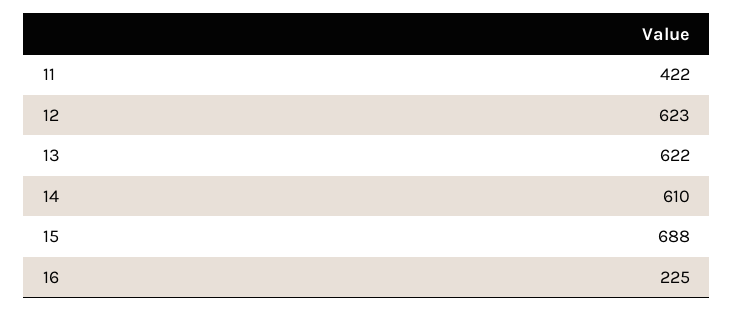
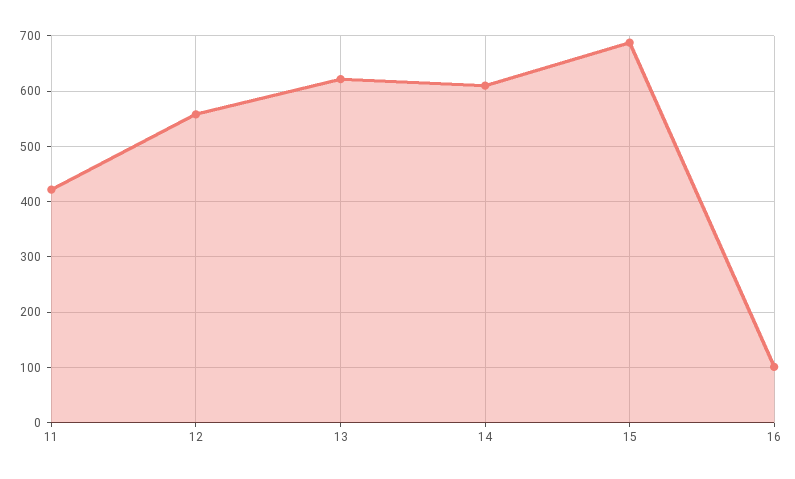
  {
    "11": 422,
-   "12": 623,
+   "12": 560,
    "13": 622,
    "14": 610,
    "15": 688,
-   "16": 225
+   "16": 100
  }

